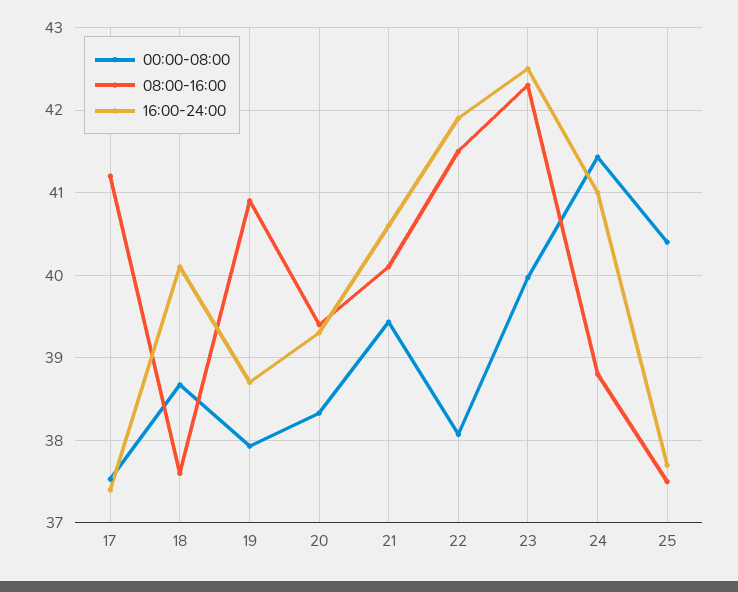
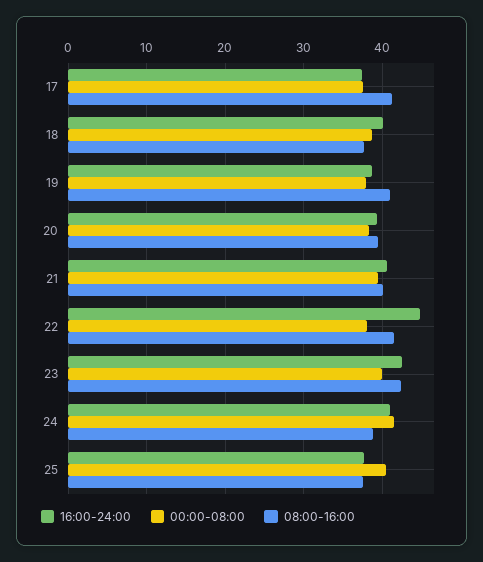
  {
    "00:00-08:00": {
      "17": 37.5,
      "18": 38.7,
      "19": 37.9,
      "20": 38.3,
      "21": 39.4,
      "22": 38.1,
      "23": 40,
      "24": 41.4,
      "25": 40.4
    },
    "08:00-16:00": {
      "17": 41.2,
      "18": 37.6,
      "19": 40.9,
      "20": 39.4,
      "21": 40.1,
      "22": 41.5,
      "23": 42.3,
      "24": 38.8,
      "25": 37.5
    },
    "16:00-24:00": {
      "17": 37.4,
      "18": 40.1,
      "19": 38.7,
      "20": 39.3,
      "21": 40.6,
-     "22": 41.9,
+     "22": 45,
      "23": 42.5,
      "24": 41,
      "25": 37.7
    }
  }

